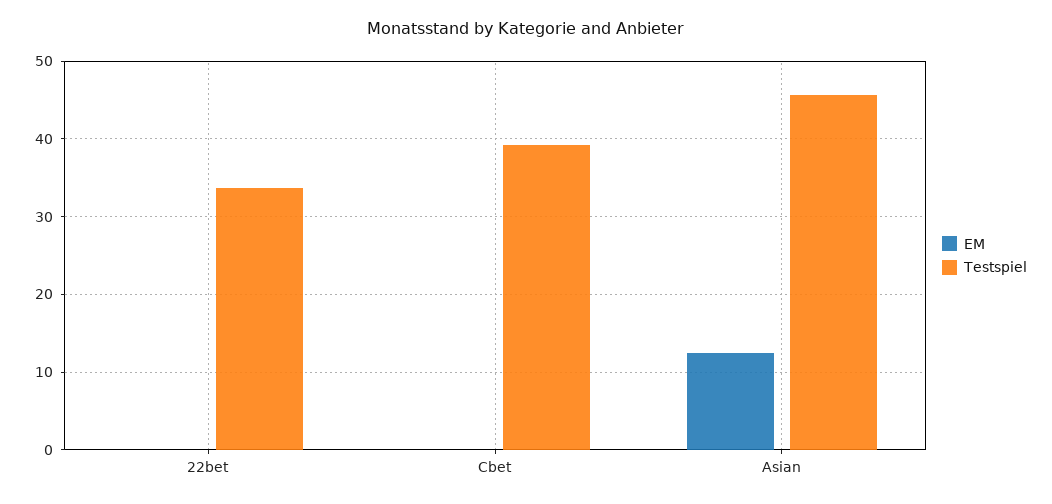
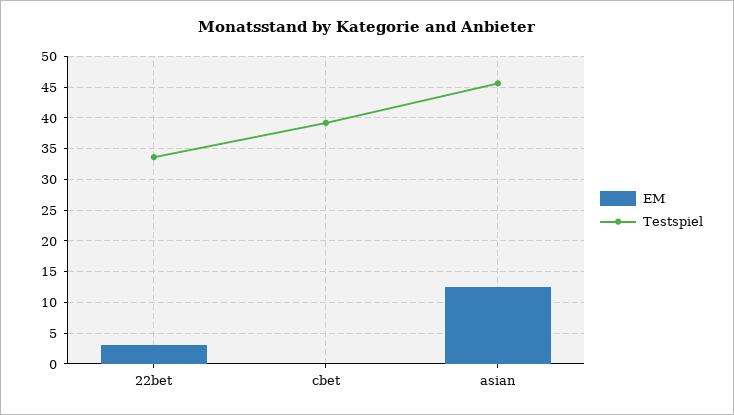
  {
    "EM": {
-     "22bet": 0,
+     "22bet": 3,
      "Cbet": 0,
      "Asian": 12
    },
    "Testspiel": {
      "22bet": 34,
      "Cbet": 39,
      "Asian": 46
    }
  }

